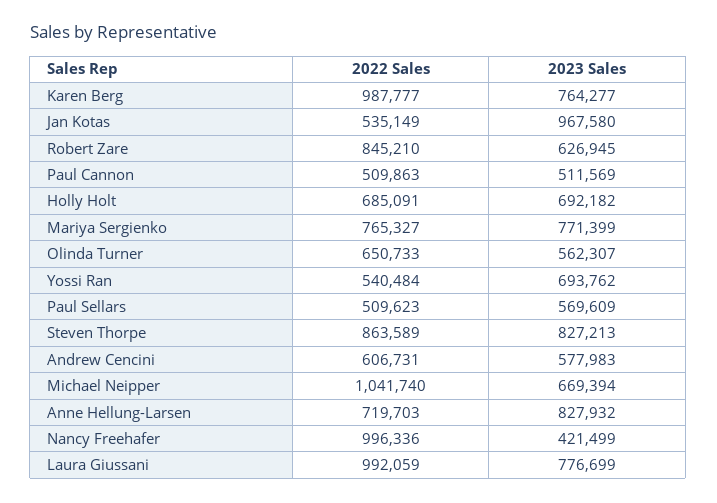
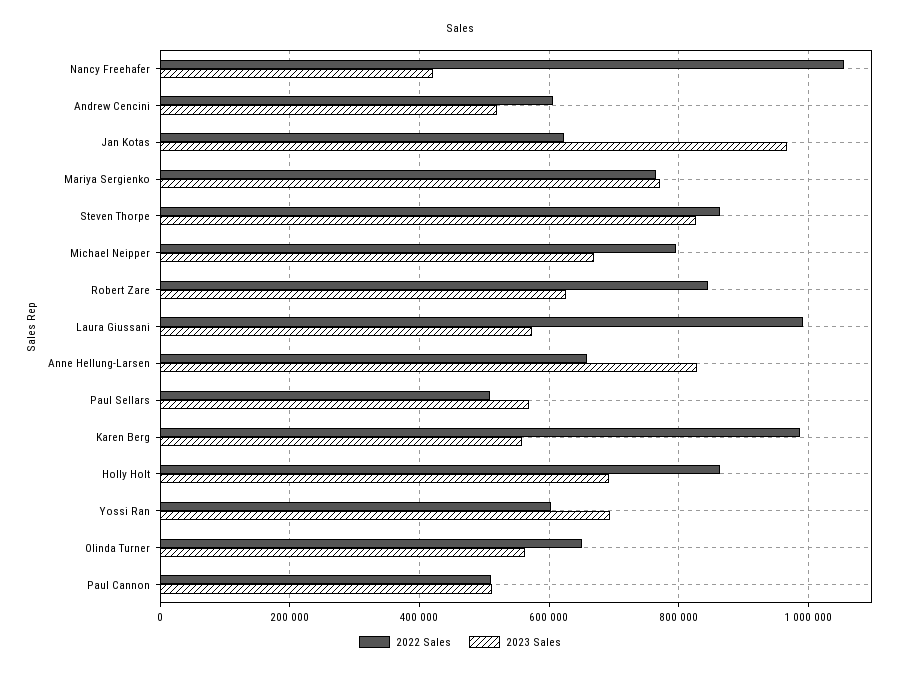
  {
    "2022 Sales": {
      "Karen Berg": 987777,
-     "Jan Kotas": 535149,
+     "Jan Kotas": 620000,
      "Robert Zare": 845210,
      "Paul Cannon": 509863,
-     "Holly Holt": 685091,
+     "Holly Holt": 860000,
      "Mariya Sergienko": 765327,
      "Olinda Turner": 650733,
-     "Yossi Ran": 540484,
+     "Yossi Ran": 600000,
      "Paul Sellars": 509623,
      "Steven Thorpe": 863589,
      "Andrew Cencini": 606731,
-     "Michael Neipper": 1041740,
+     "Michael Neipper": 800000,
-     "Anne Hellung-Larsen": 719703,
+     "Anne Hellung-Larsen": 660000,
-     "Nancy Freehafer": 996336,
+     "Nancy Freehafer": 1060000,
      "Laura Giussani": 992059
    },
    "2023 Sales": {
-     "Karen Berg": 764277,
+     "Karen Berg": 560000,
      "Jan Kotas": 967580,
      "Robert Zare": 626945,
      "Paul Cannon": 511569,
      "Holly Holt": 692182,
      "Mariya Sergienko": 771399,
      "Olinda Turner": 562307,
      "Yossi Ran": 693762,
      "Paul Sellars": 569609,
      "Steven Thorpe": 827213,
-     "Andrew Cencini": 577983,
+     "Andrew Cencini": 520000,
      "Michael Neipper": 669394,
      "Anne Hellung-Larsen": 827932,
      "Nancy Freehafer": 421499,
-     "Laura Giussani": 776699
+     "Laura Giussani": 580000
    }
  }

